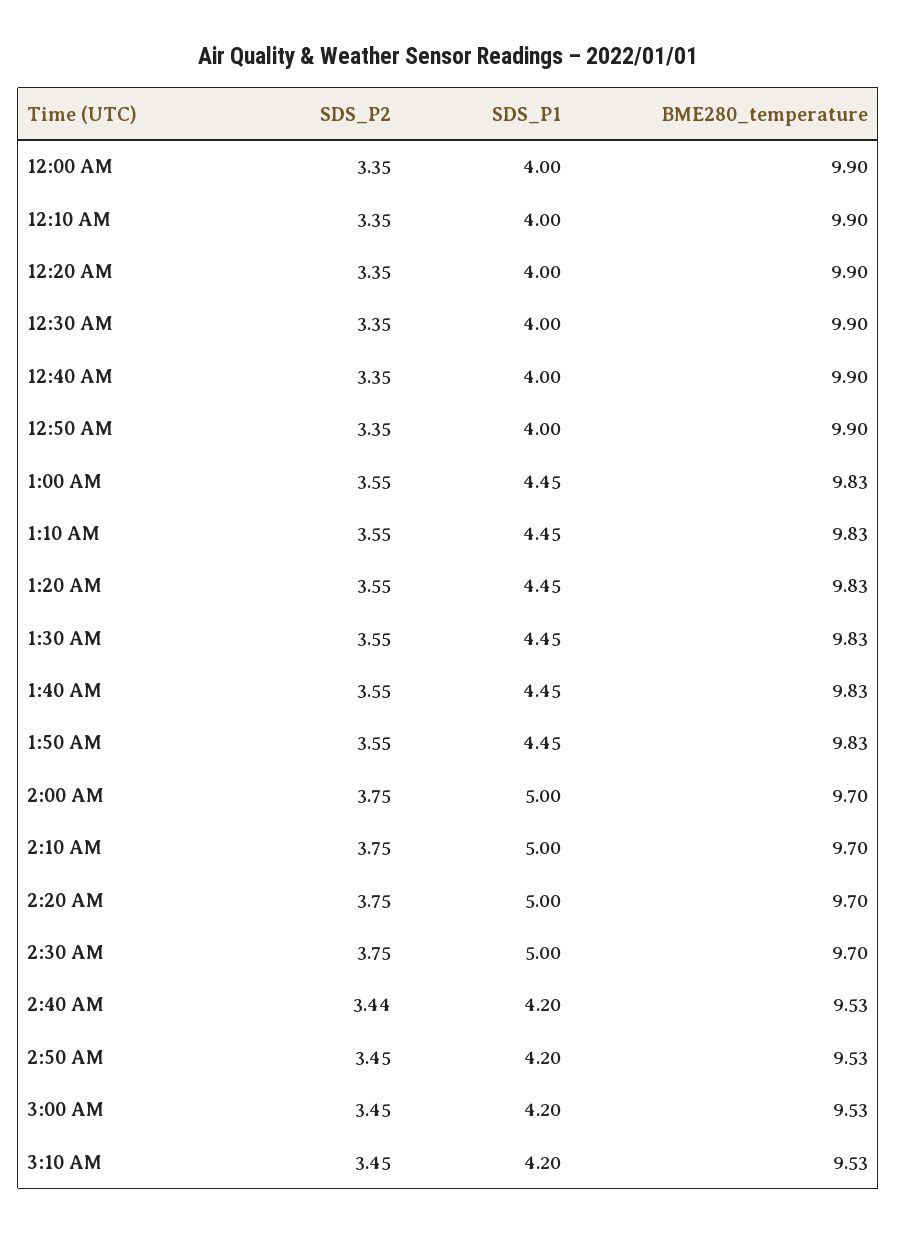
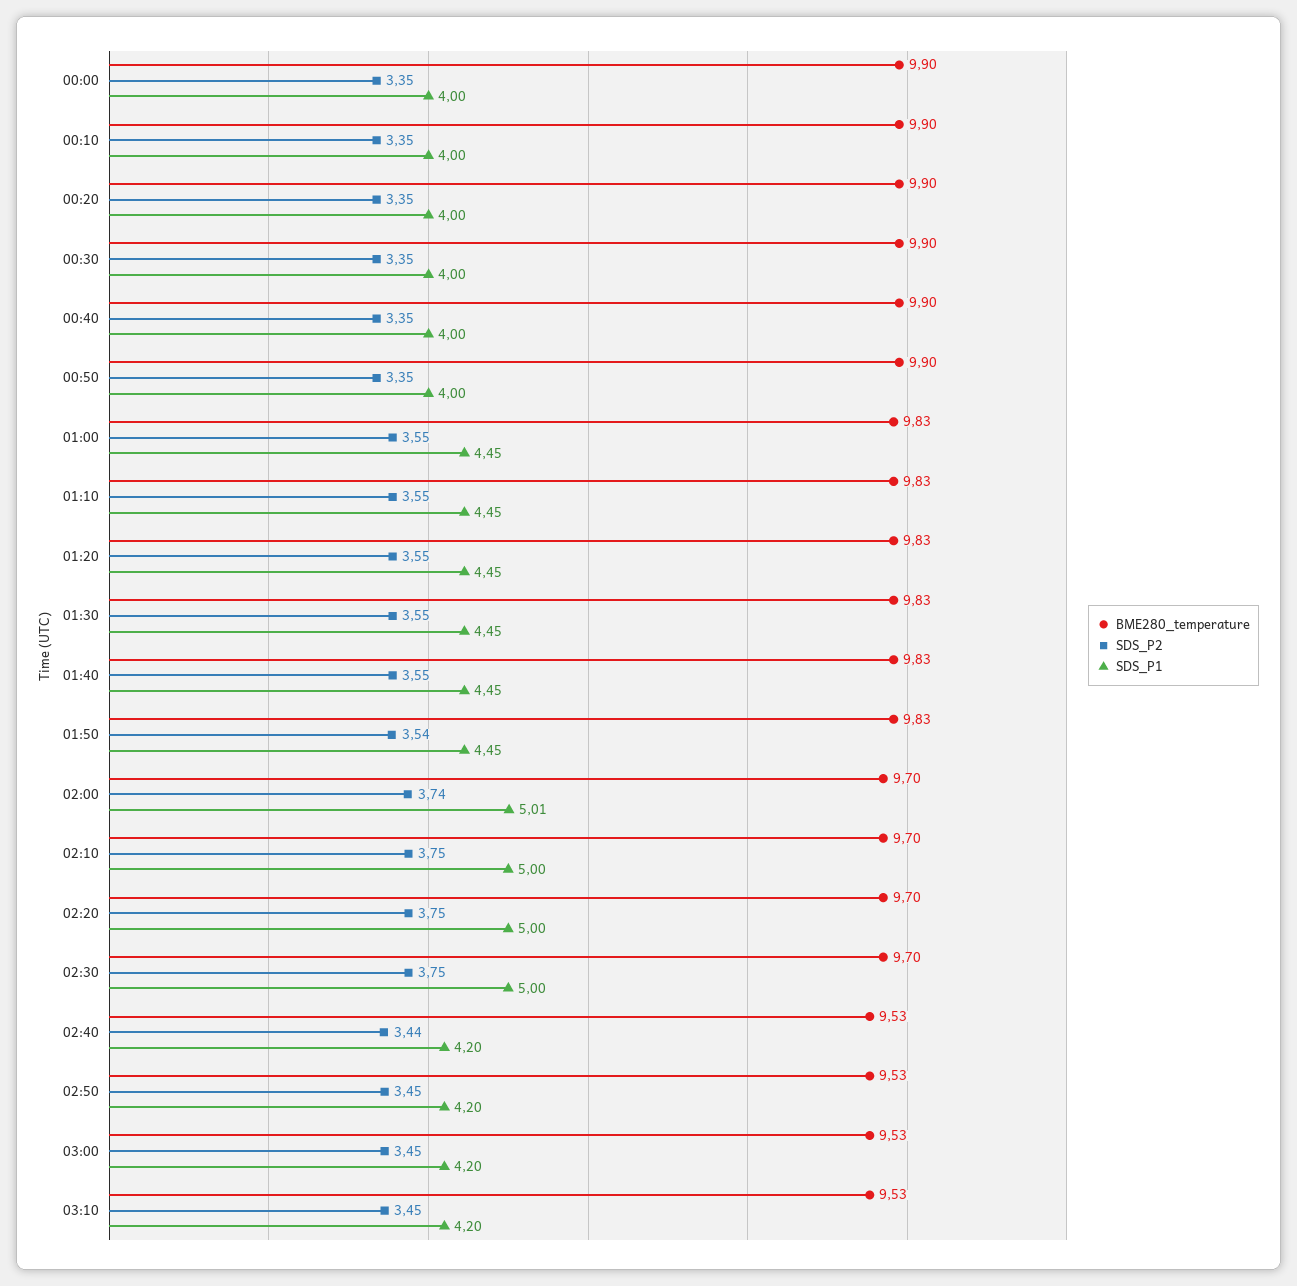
  {
    "SDS_P2": {
      "12:00 AM": 3.35,
      "12:10 AM": 3.35,
      "12:20 AM": 3.35,
      "12:30 AM": 3.35,
      "12:40 AM": 3.35,
      "12:50 AM": 3.35,
      "1:00 AM": 3.55,
      "1:10 AM": 3.55,
      "1:20 AM": 3.55,
      "1:30 AM": 3.55,
      "1:40 AM": 3.55,
-     "1:50 AM": 3.55,
+     "1:50 AM": 3.54,
-     "2:00 AM": 3.75,
+     "2:00 AM": 3.74,
      "2:10 AM": 3.75,
      "2:20 AM": 3.75,
      "2:30 AM": 3.75,
      "2:40 AM": 3.44,
      "2:50 AM": 3.45,
      "3:00 AM": 3.45,
      "3:10 AM": 3.45
    },
    "SDS_P1": {
      "12:00 AM": 4,
      "12:10 AM": 4,
      "12:20 AM": 4,
      "12:30 AM": 4,
      "12:40 AM": 4,
      "12:50 AM": 4,
      "1:00 AM": 4.45,
      "1:10 AM": 4.45,
      "1:20 AM": 4.45,
      "1:30 AM": 4.45,
      "1:40 AM": 4.45,
      "1:50 AM": 4.45,
-     "2:00 AM": 5,
+     "2:00 AM": 5.01,
      "2:10 AM": 5,
      "2:20 AM": 5,
      "2:30 AM": 5,
      "2:40 AM": 4.2,
      "2:50 AM": 4.2,
      "3:00 AM": 4.2,
      "3:10 AM": 4.2
    },
    "BME280_temperature": {
      "12:00 AM": 9.9,
      "12:10 AM": 9.9,
      "12:20 AM": 9.9,
      "12:30 AM": 9.9,
      "12:40 AM": 9.9,
      "12:50 AM": 9.9,
      "1:00 AM": 9.83,
      "1:10 AM": 9.83,
      "1:20 AM": 9.83,
      "1:30 AM": 9.83,
      "1:40 AM": 9.83,
      "1:50 AM": 9.83,
      "2:00 AM": 9.7,
      "2:10 AM": 9.7,
      "2:20 AM": 9.7,
      "2:30 AM": 9.7,
      "2:40 AM": 9.53,
      "2:50 AM": 9.53,
      "3:00 AM": 9.53,
      "3:10 AM": 9.53
    }
  }

